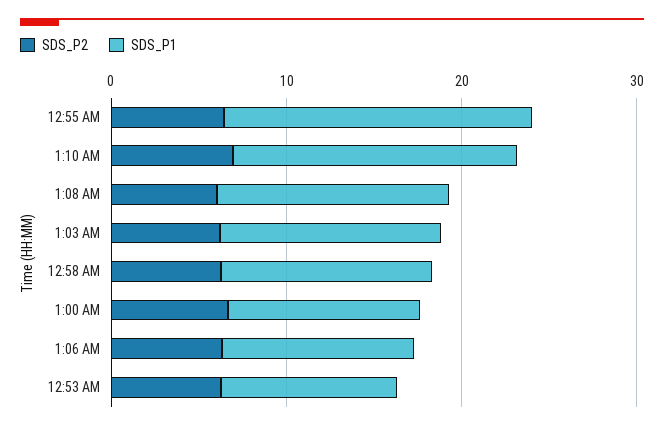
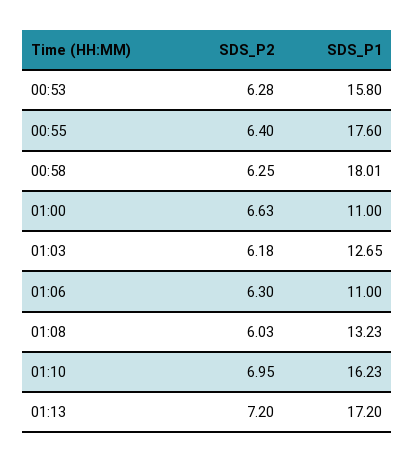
  {
    "SDS_P2": {
      "12:55 AM": 6.4,
      "1:10 AM": 6.95,
      "1:08 AM": 6.03,
      "1:03 AM": 6.18,
      "12:58 AM": 6.25,
      "1:00 AM": 6.63,
      "1:06 AM": 6.3,
-     "12:53 AM": 6.28
+     "12:53 AM": 6.28,
+     "01:13": 7.2
    },
    "SDS_P1": {
      "12:55 AM": 17.6,
      "1:10 AM": 16.23,
      "1:08 AM": 13.23,
      "1:03 AM": 12.65,
-     "12:58 AM": 12,
+     "12:58 AM": 18.01,
      "1:00 AM": 11,
      "1:06 AM": 11,
-     "12:53 AM": 10
+     "12:53 AM": 15.8,
+     "01:13": 17.2
    }
  }

